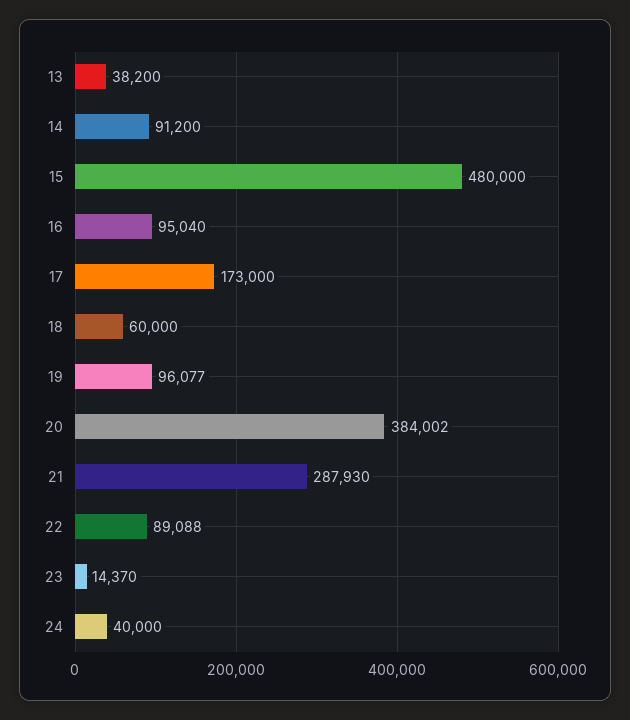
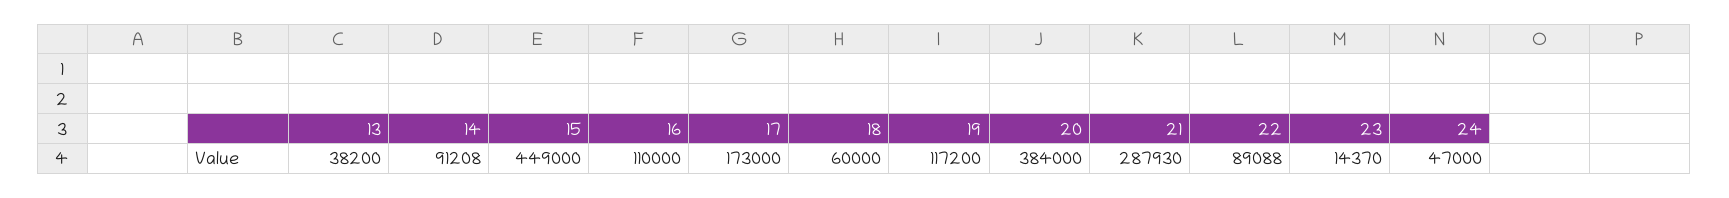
  {
    "13": 38200,
-   "14": 91200,
+   "14": 91208,
-   "15": 480000,
+   "15": 449000,
-   "16": 95040,
+   "16": 110000,
    "17": 173000,
    "18": 60000,
-   "19": 96077,
+   "19": 117200,
-   "20": 384002,
+   "20": 384000,
    "21": 287930,
    "22": 89088,
    "23": 14370,
-   "24": 40000
+   "24": 47000
  }

